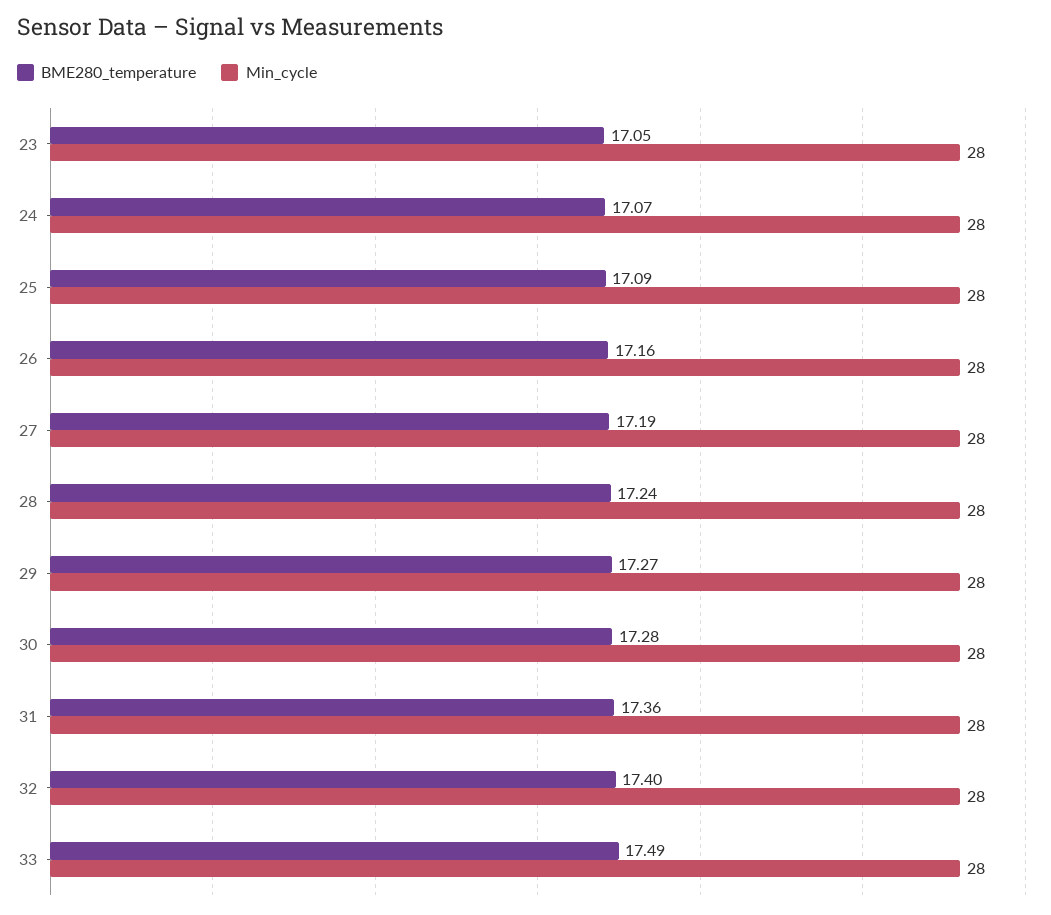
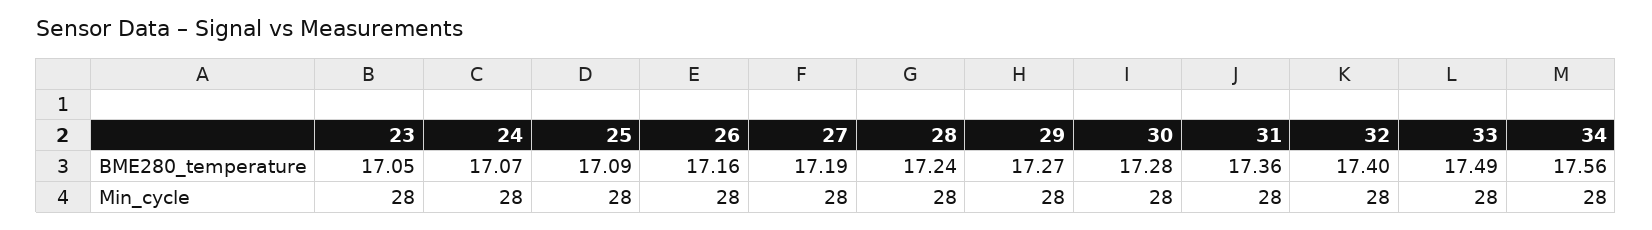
  {
    "BME280_temperature": {
      "23": 17.05,
      "24": 17.07,
      "25": 17.09,
      "26": 17.16,
      "27": 17.19,
      "28": 17.24,
      "29": 17.27,
      "30": 17.28,
      "31": 17.36,
      "32": 17.4,
-     "33": 17.49
+     "33": 17.49,
+     "34": 17.56
    },
    "Min_cycle": {
      "23": 28,
      "24": 28,
      "25": 28,
      "26": 28,
      "27": 28,
      "28": 28,
      "29": 28,
      "30": 28,
      "31": 28,
      "32": 28,
-     "33": 28
+     "33": 28,
+     "34": 28
    }
  }

